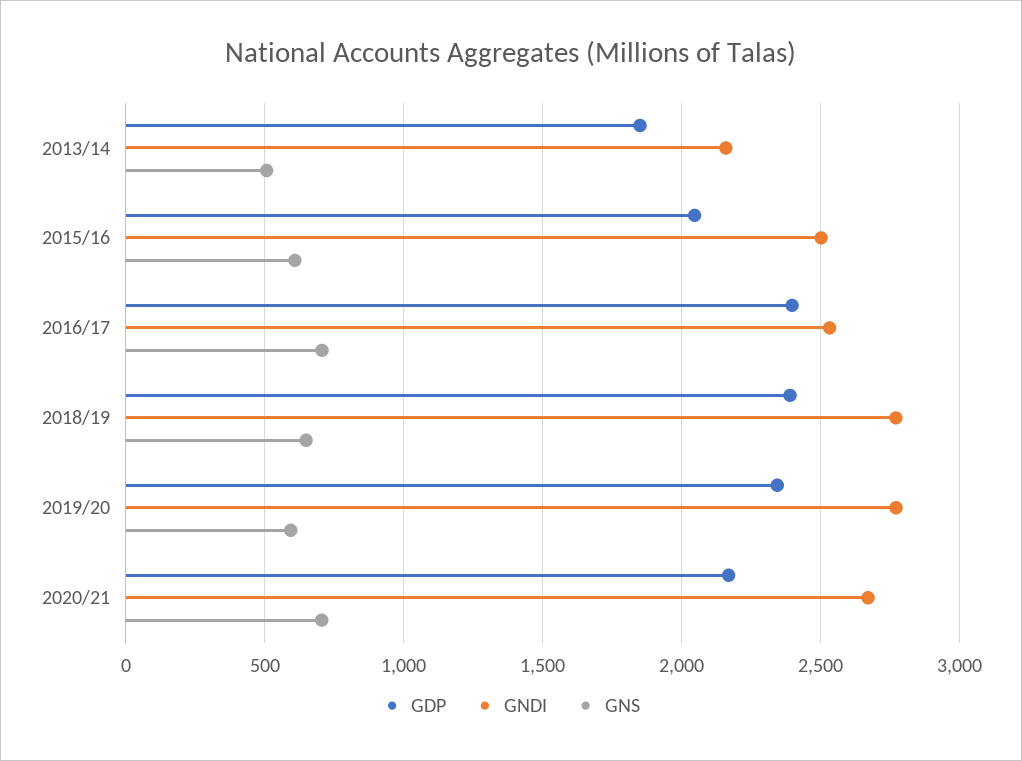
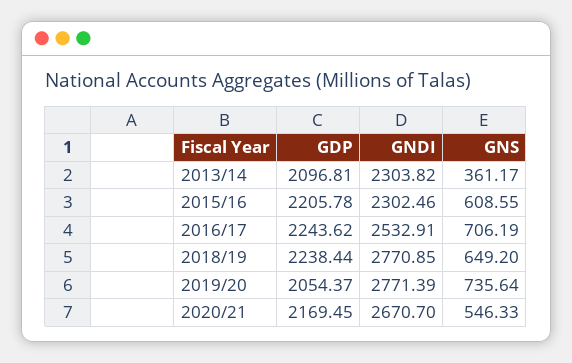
  {
    "GDP": {
-     "2013/14": 1850,
+     "2013/14": 2096.81,
-     "2015/16": 2050,
+     "2015/16": 2205.78,
-     "2016/17": 2400,
+     "2016/17": 2243.62,
-     "2018/19": 2400,
+     "2018/19": 2238.44,
-     "2019/20": 2350,
+     "2019/20": 2054.37,
      "2020/21": 2169.45
    },
    "GNDI": {
-     "2013/14": 2150,
+     "2013/14": 2303.82,
-     "2015/16": 2500,
+     "2015/16": 2302.46,
      "2016/17": 2532.91,
      "2018/19": 2770.85,
      "2019/20": 2771.39,
      "2020/21": 2670.7
    },
    "GNS": {
-     "2013/14": 500,
+     "2013/14": 361.17,
      "2015/16": 608.55,
      "2016/17": 706.19,
      "2018/19": 649.2,
-     "2019/20": 600,
+     "2019/20": 735.64,
-     "2020/21": 700
+     "2020/21": 546.33
    }
  }

